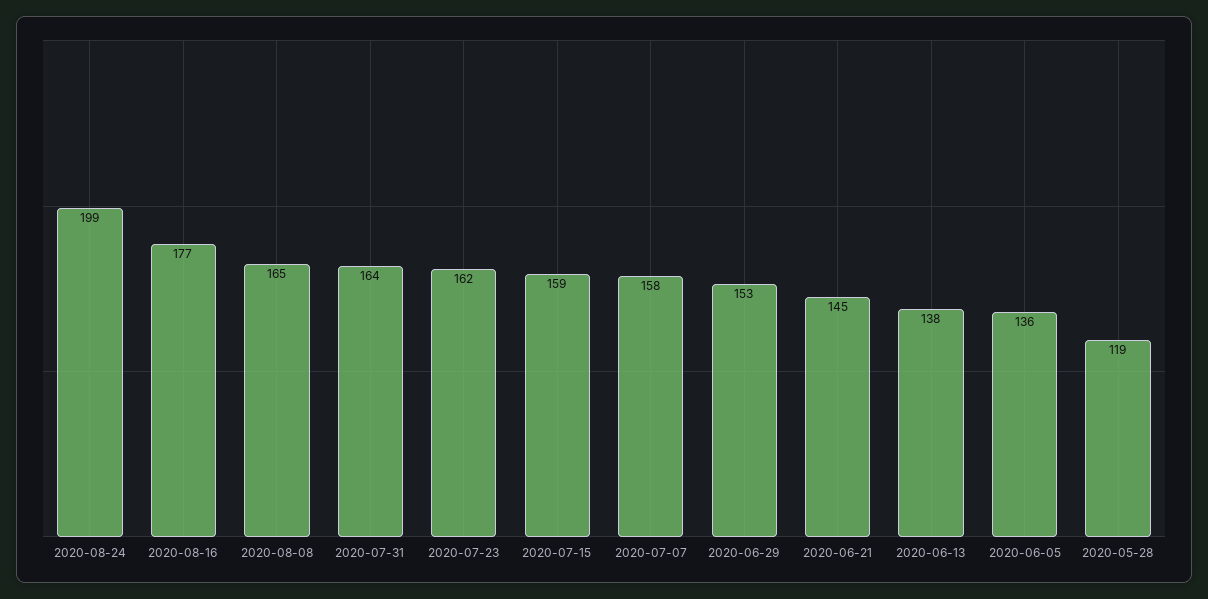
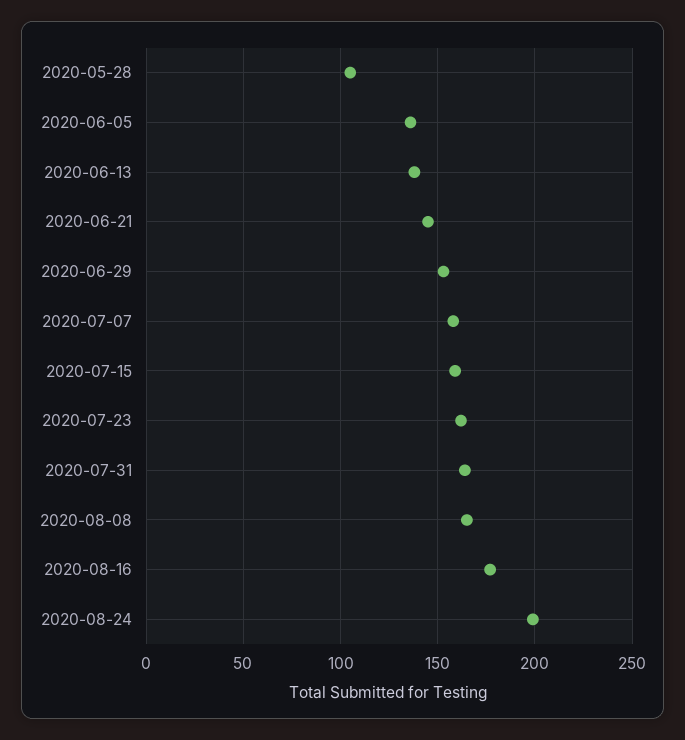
  {
    "2020-08-24": 199,
    "2020-08-16": 177,
    "2020-08-08": 165,
    "2020-07-31": 164,
    "2020-07-23": 162,
    "2020-07-15": 159,
    "2020-07-07": 158,
    "2020-06-29": 153,
    "2020-06-21": 145,
    "2020-06-13": 138,
    "2020-06-05": 136,
-   "2020-05-28": 119
+   "2020-05-28": 105
  }

